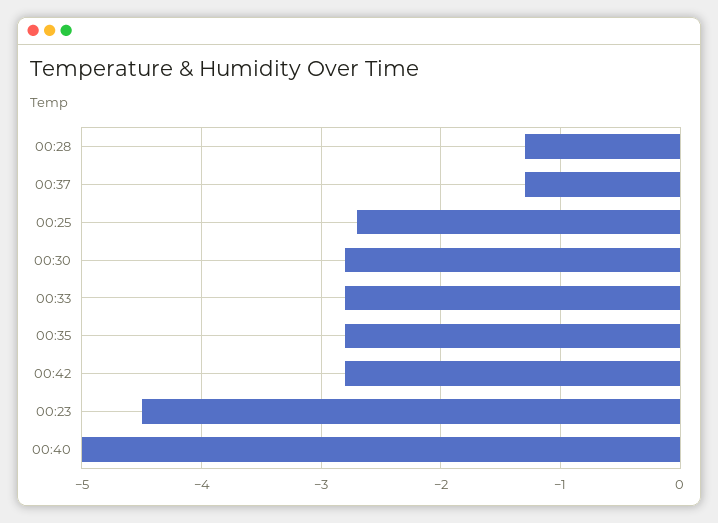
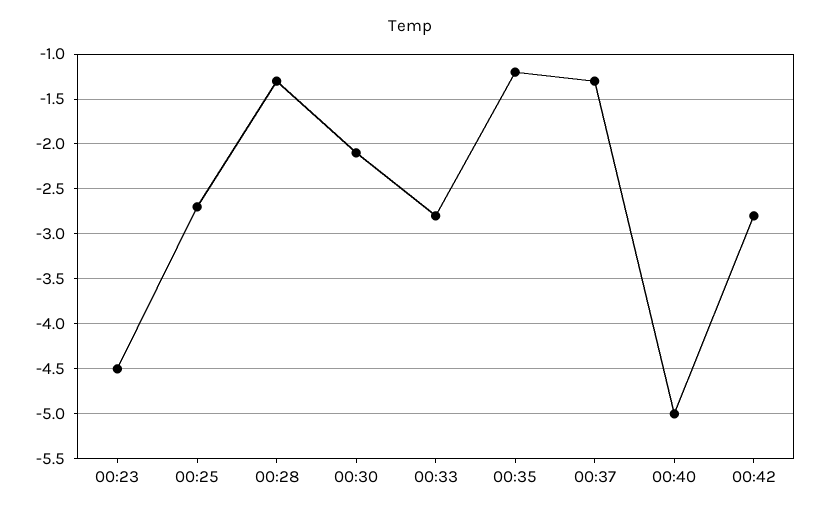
  {
    "00:28": -1.3,
    "00:37": -1.3,
    "00:25": -2.7,
-   "00:30": -2.8,
+   "00:30": -2.1,
    "00:33": -2.8,
-   "00:35": -2.8,
+   "00:35": -1.2,
    "00:42": -2.8,
    "00:23": -4.5,
    "00:40": -5
  }

